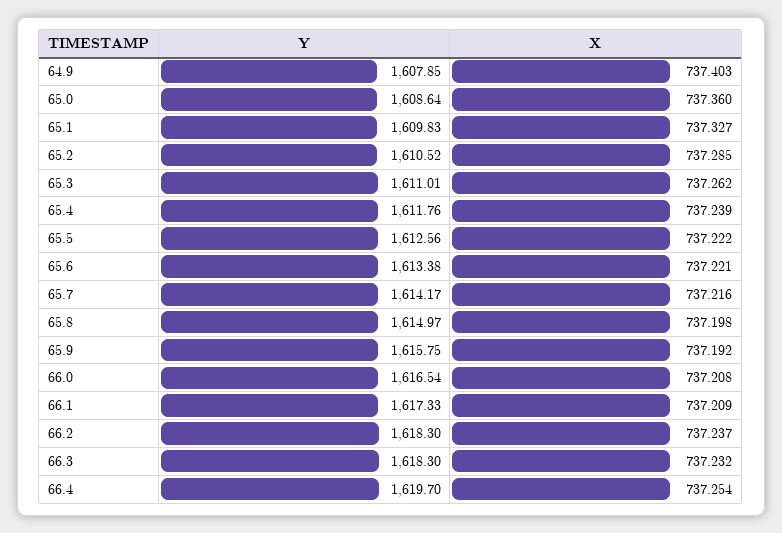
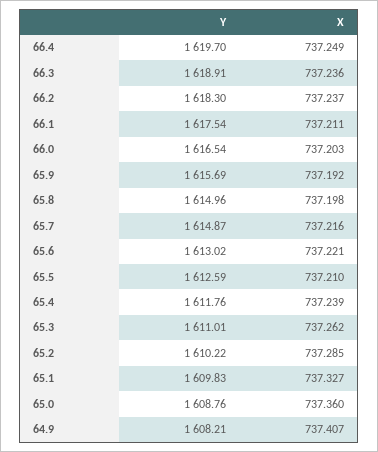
  {
    "Y": {
-     "64.9": 1607.85,
+     "64.9": 1608.21,
-     "65.0": 1608.64,
+     "65.0": 1608.76,
      "65.1": 1609.83,
-     "65.2": 1610.52,
+     "65.2": 1610.22,
      "65.3": 1611.01,
      "65.4": 1611.76,
-     "65.5": 1612.56,
+     "65.5": 1612.59,
-     "65.6": 1613.38,
+     "65.6": 1613.02,
-     "65.7": 1614.17,
+     "65.7": 1614.87,
-     "65.8": 1614.97,
+     "65.8": 1614.96,
-     "65.9": 1615.75,
+     "65.9": 1615.69,
      "66.0": 1616.54,
-     "66.1": 1617.33,
+     "66.1": 1617.54,
      "66.2": 1618.3,
-     "66.3": 1618.3,
+     "66.3": 1618.91,
      "66.4": 1619.7
    },
    "X": {
-     "64.9": 737.403,
+     "64.9": 737.407,
      "65.0": 737.36,
      "65.1": 737.327,
      "65.2": 737.285,
      "65.3": 737.262,
      "65.4": 737.239,
-     "65.5": 737.222,
+     "65.5": 737.21,
      "65.6": 737.221,
      "65.7": 737.216,
      "65.8": 737.198,
      "65.9": 737.192,
-     "66.0": 737.208,
+     "66.0": 737.203,
-     "66.1": 737.209,
+     "66.1": 737.211,
      "66.2": 737.237,
-     "66.3": 737.232,
+     "66.3": 737.236,
-     "66.4": 737.254
+     "66.4": 737.249
    }
  }

